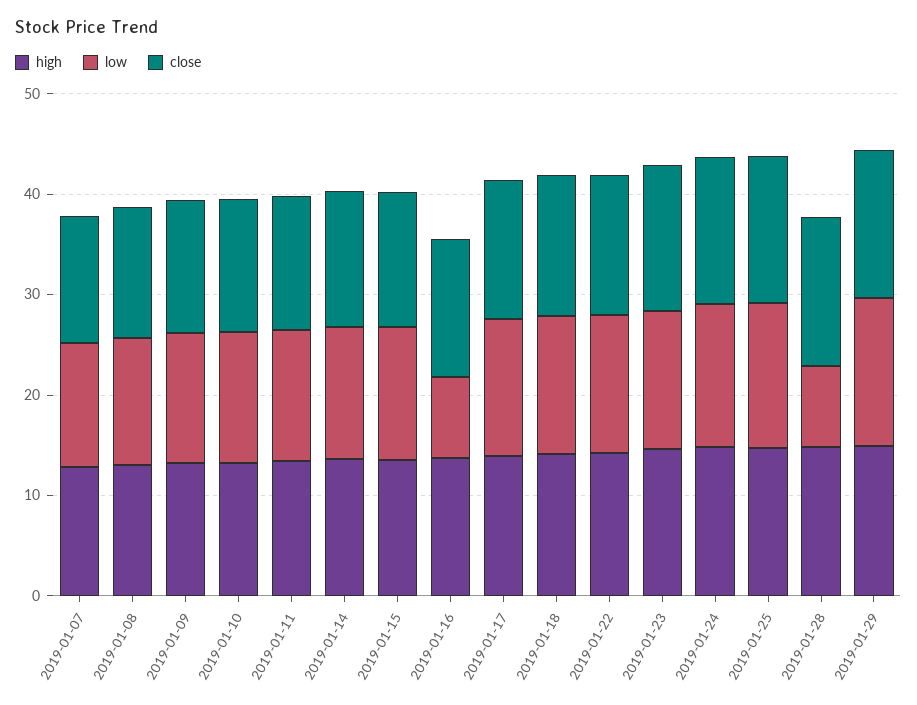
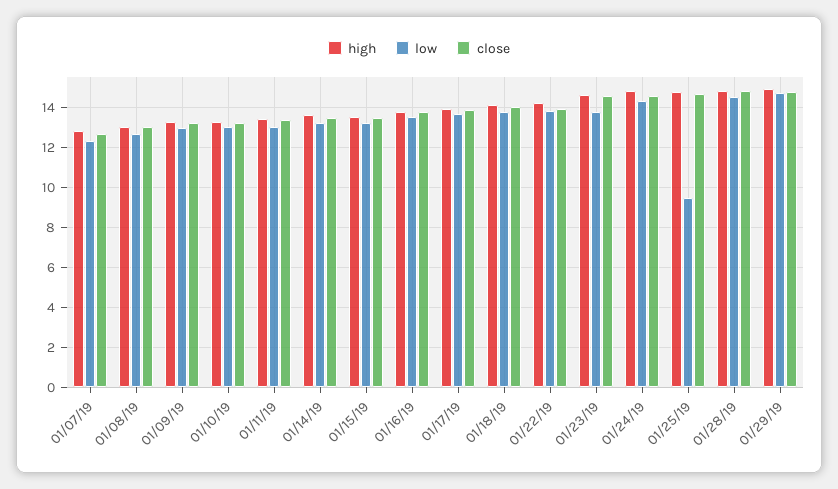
  {
    "high": {
      "2019-01-07": 13,
      "2019-01-08": 13,
      "2019-01-09": 13,
      "2019-01-10": 13.5,
      "2019-01-11": 13.5,
      "2019-01-14": 13.5,
      "2019-01-15": 13.5,
      "2019-01-16": 14,
      "2019-01-17": 14,
      "2019-01-18": 14,
      "2019-01-22": 14,
      "2019-01-23": 14.5,
      "2019-01-24": 15,
      "2019-01-25": 14.5,
      "2019-01-28": 15,
      "2019-01-29": 15
    },
    "low": {
      "2019-01-07": 12.5,
      "2019-01-08": 12.5,
      "2019-01-09": 13,
      "2019-01-10": 13,
      "2019-01-11": 13,
      "2019-01-14": 13,
      "2019-01-15": 13,
-     "2019-01-16": 8,
+     "2019-01-16": 13.5,
      "2019-01-17": 13.5,
      "2019-01-18": 14,
      "2019-01-22": 14,
      "2019-01-23": 14,
      "2019-01-24": 14.5,
-     "2019-01-25": 14,
+     "2019-01-25": 9.5,
-     "2019-01-28": 8,
+     "2019-01-28": 14.5,
      "2019-01-29": 14.5
    },
    "close": {
      "2019-01-07": 12.5,
      "2019-01-08": 13,
      "2019-01-09": 13,
      "2019-01-10": 13,
      "2019-01-11": 13.5,
      "2019-01-14": 13.5,
      "2019-01-15": 13.5,
      "2019-01-16": 14,
      "2019-01-17": 14,
      "2019-01-18": 14,
      "2019-01-22": 14,
      "2019-01-23": 14.5,
      "2019-01-24": 14.5,
      "2019-01-25": 14.5,
      "2019-01-28": 15,
      "2019-01-29": 15
    }
  }

